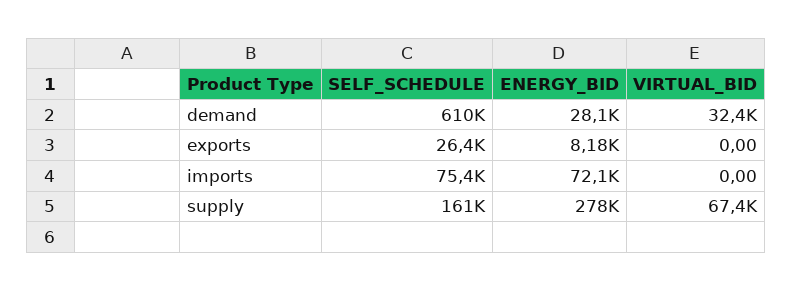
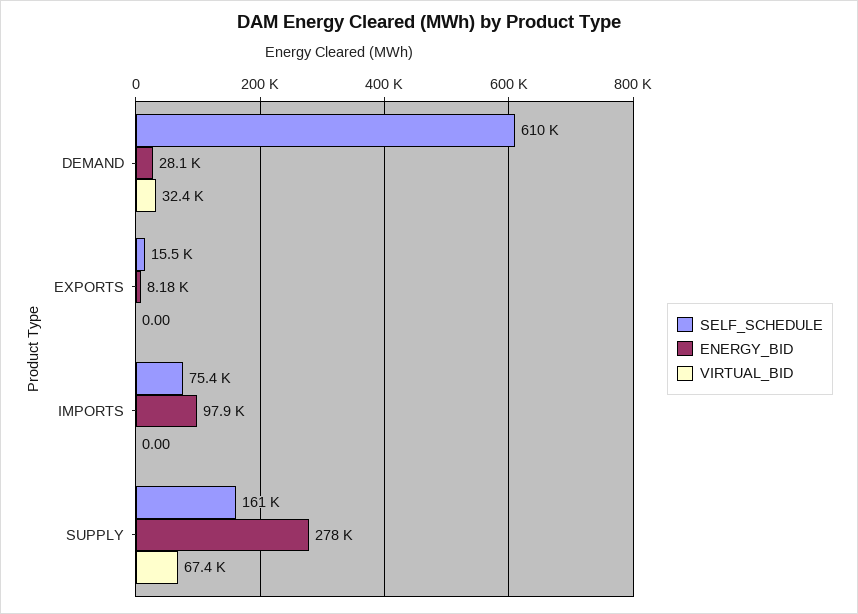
  {
    "SELF_SCHEDULE": {
      "demand": 610000,
-     "exports": 26400,
+     "exports": 15500,
      "imports": 75400,
      "supply": 161000
    },
    "ENERGY_BID": {
      "demand": 28100,
      "exports": 8180,
-     "imports": 72100,
+     "imports": 97900,
      "supply": 278000
    },
    "VIRTUAL_BID": {
      "demand": 32400,
      "exports": 0,
      "imports": 0,
      "supply": 67400
    }
  }

